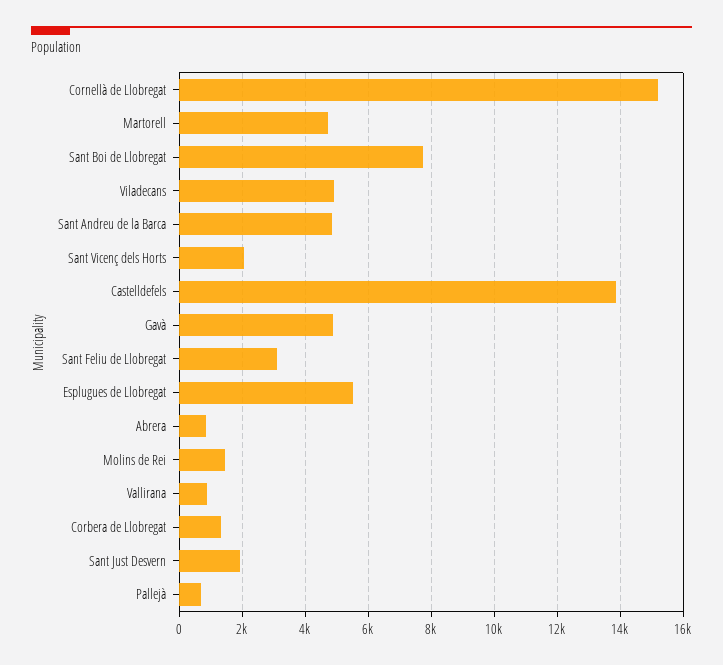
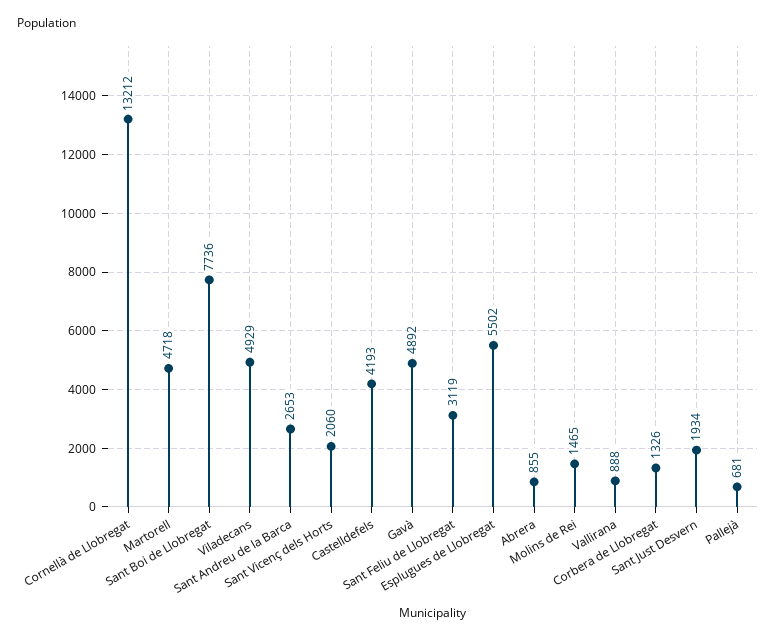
  {
-   "Cornellà de Llobregat": 15200,
+   "Cornellà de Llobregat": 13212,
    "Martorell": 4718,
    "Sant Boi de Llobregat": 7736,
    "Viladecans": 4929,
-   "Sant Andreu de la Barca": 4800,
+   "Sant Andreu de la Barca": 2653,
    "Sant Vicenç dels Horts": 2060,
-   "Castelldefels": 13800,
+   "Castelldefels": 4193,
    "Gavà": 4892,
    "Sant Feliu de Llobregat": 3119,
    "Esplugues de Llobregat": 5502,
    "Abrera": 855,
    "Molins de Rei": 1465,
    "Vallirana": 888,
    "Corbera de Llobregat": 1326,
    "Sant Just Desvern": 1934,
    "Pallejà": 681
  }

